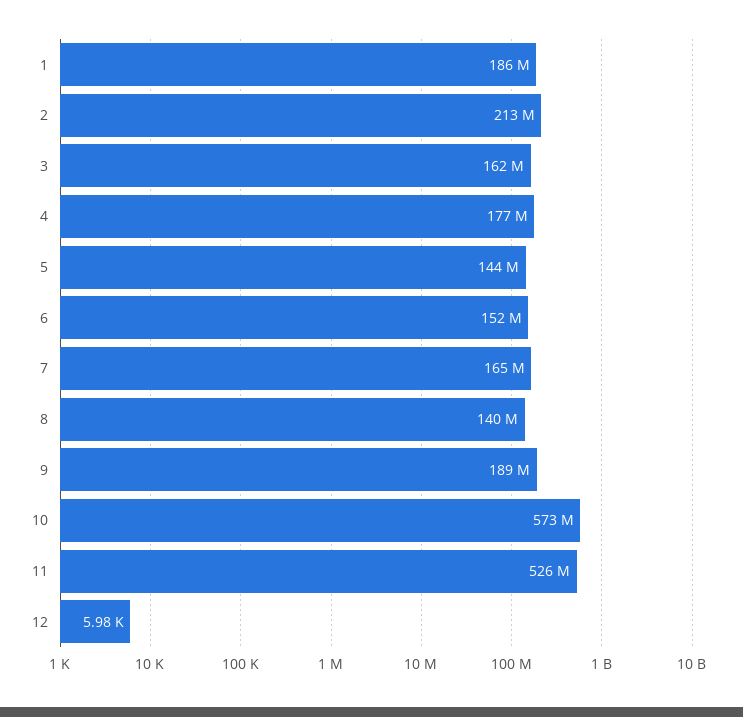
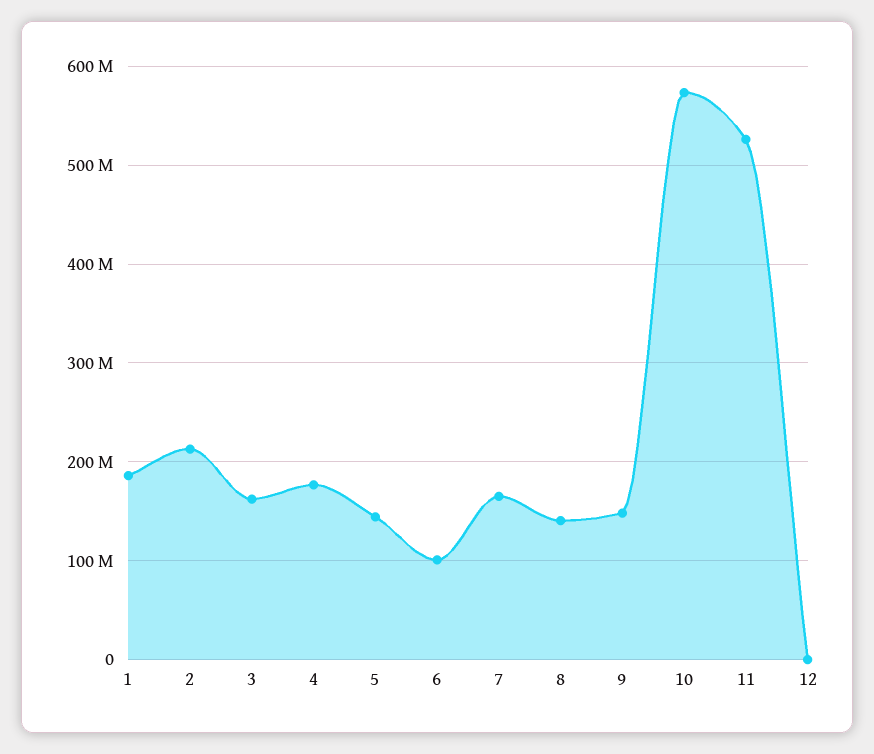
  {
    "1": 186000000,
    "2": 213000000,
    "3": 162000000,
    "4": 177000000,
    "5": 144000000,
-   "6": 152000000,
+   "6": 100000000,
    "7": 165000000,
    "8": 140000000,
-   "9": 189000000,
+   "9": 150000000,
    "10": 573000000,
    "11": 526000000,
    "12": 5980
  }

